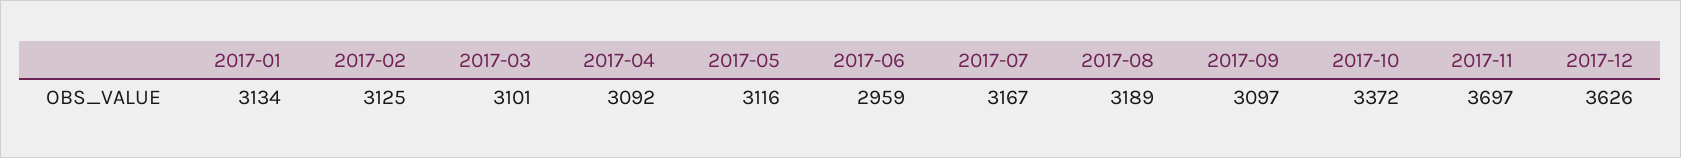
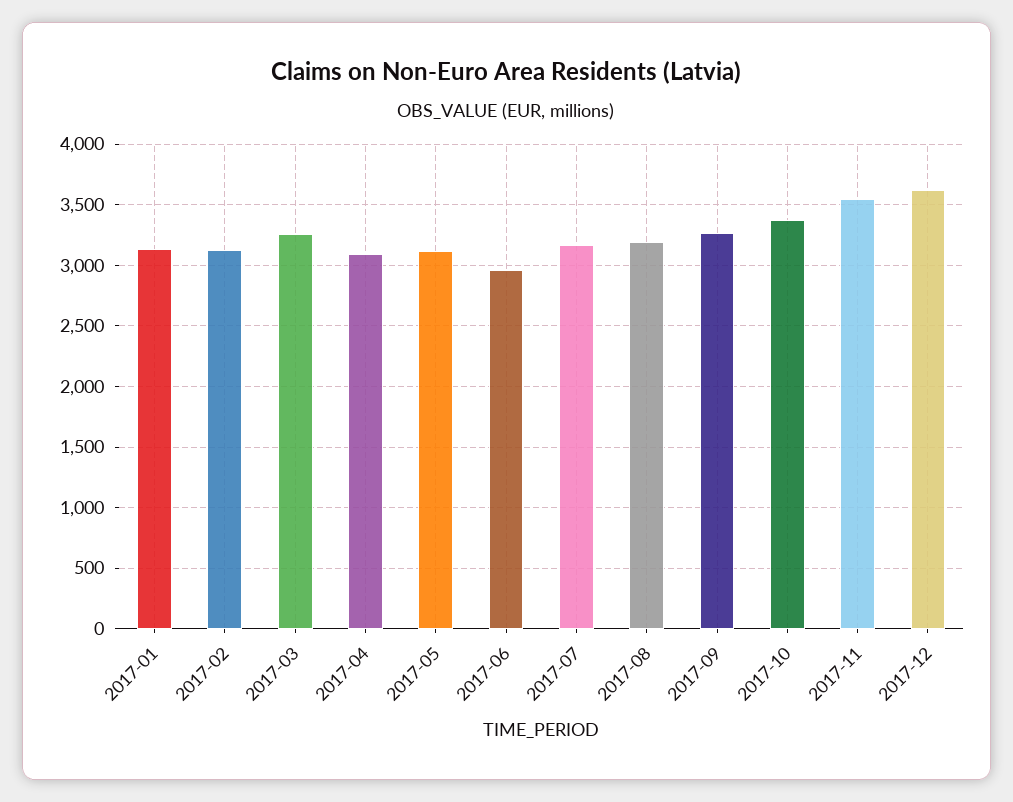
  {
    "2017-01": 3134,
    "2017-02": 3125,
-   "2017-03": 3101,
+   "2017-03": 3250,
    "2017-04": 3092,
    "2017-05": 3116,
    "2017-06": 2959,
    "2017-07": 3167,
    "2017-08": 3189,
-   "2017-09": 3097,
+   "2017-09": 3250,
    "2017-10": 3372,
-   "2017-11": 3697,
+   "2017-11": 3550,
    "2017-12": 3626
  }

